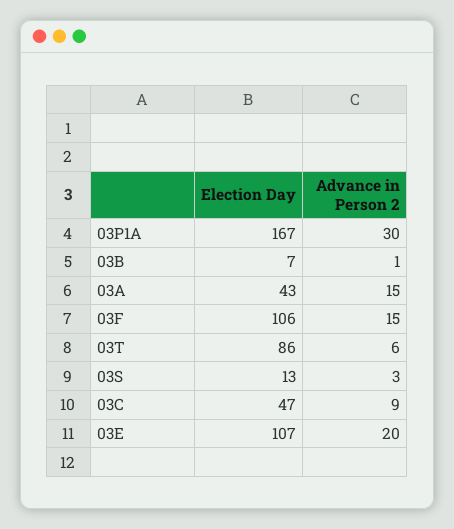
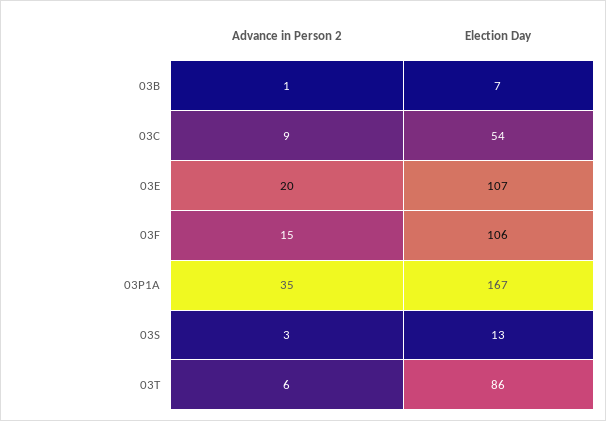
  {
    "Election Day": {
      "03P1A": 167,
      "03B": 7,
-     "03A": 43,
      "03F": 106,
      "03T": 86,
      "03S": 13,
-     "03C": 47,
+     "03C": 54,
      "03E": 107
    },
    "Advance in Person 2": {
-     "03P1A": 30,
+     "03P1A": 35,
      "03B": 1,
-     "03A": 15,
      "03F": 15,
      "03T": 6,
      "03S": 3,
      "03C": 9,
      "03E": 20
    }
  }

